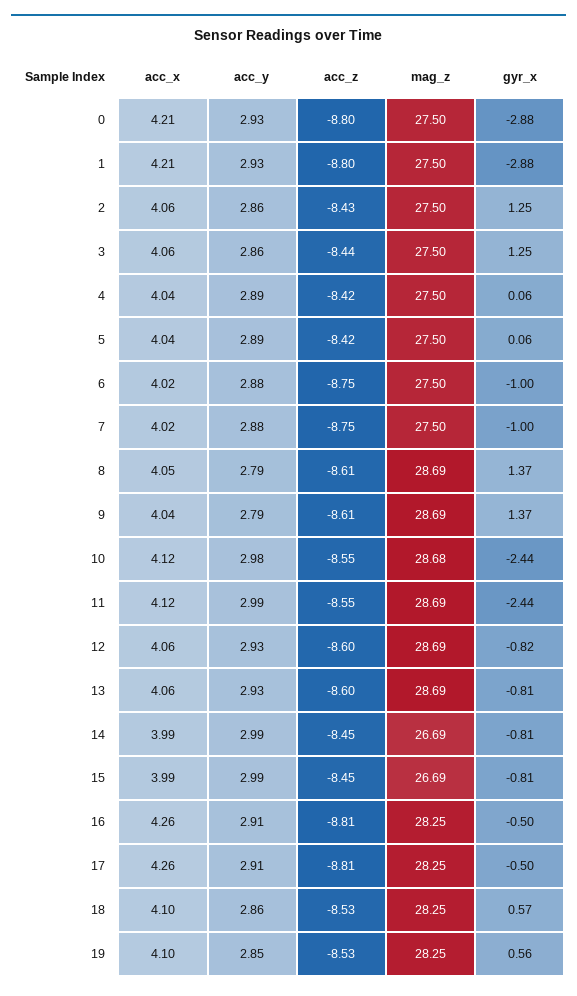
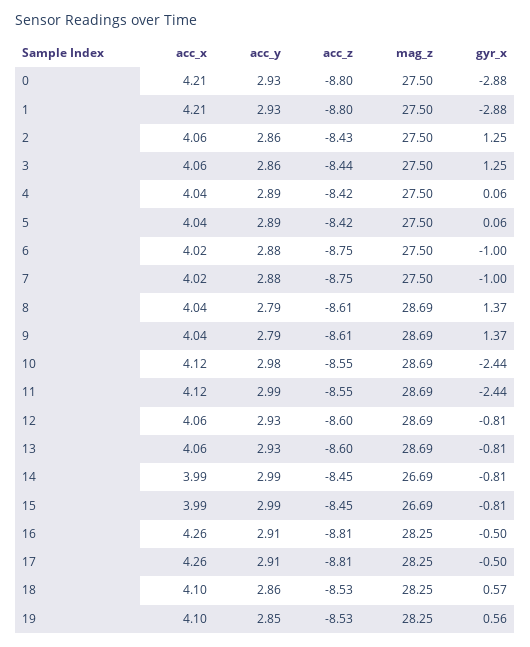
  {
    "acc_x": {
      "0": 4.21,
      "1": 4.21,
      "2": 4.06,
      "3": 4.06,
      "4": 4.04,
      "5": 4.04,
      "6": 4.02,
      "7": 4.02,
-     "8": 4.05,
+     "8": 4.04,
      "9": 4.04,
      "10": 4.12,
      "11": 4.12,
      "12": 4.06,
      "13": 4.06,
      "14": 3.99,
      "15": 3.99,
      "16": 4.26,
      "17": 4.26,
      "18": 4.1,
      "19": 4.1
    },
    "acc_y": {
      "0": 2.93,
      "1": 2.93,
      "2": 2.86,
      "3": 2.86,
      "4": 2.89,
      "5": 2.89,
      "6": 2.88,
      "7": 2.88,
      "8": 2.79,
      "9": 2.79,
      "10": 2.98,
      "11": 2.99,
      "12": 2.93,
      "13": 2.93,
      "14": 2.99,
      "15": 2.99,
      "16": 2.91,
      "17": 2.91,
      "18": 2.86,
      "19": 2.85
    },
    "acc_z": {
      "0": -8.8,
      "1": -8.8,
      "2": -8.43,
      "3": -8.44,
      "4": -8.42,
      "5": -8.42,
      "6": -8.75,
      "7": -8.75,
      "8": -8.61,
      "9": -8.61,
      "10": -8.55,
      "11": -8.55,
      "12": -8.6,
      "13": -8.6,
      "14": -8.45,
      "15": -8.45,
      "16": -8.81,
      "17": -8.81,
      "18": -8.53,
      "19": -8.53
    },
    "mag_z": {
      "0": 27.5,
      "1": 27.5,
      "2": 27.5,
      "3": 27.5,
      "4": 27.5,
      "5": 27.5,
      "6": 27.5,
      "7": 27.5,
      "8": 28.69,
      "9": 28.69,
-     "10": 28.68,
+     "10": 28.69,
      "11": 28.69,
      "12": 28.69,
      "13": 28.69,
      "14": 26.69,
      "15": 26.69,
      "16": 28.25,
      "17": 28.25,
      "18": 28.25,
      "19": 28.25
    },
    "gyr_x": {
      "0": -2.88,
      "1": -2.88,
      "2": 1.25,
      "3": 1.25,
      "4": 0.06,
      "5": 0.06,
      "6": -1,
      "7": -1,
      "8": 1.37,
      "9": 1.37,
      "10": -2.44,
      "11": -2.44,
-     "12": -0.82,
+     "12": -0.81,
      "13": -0.81,
      "14": -0.81,
      "15": -0.81,
      "16": -0.5,
      "17": -0.5,
      "18": 0.57,
      "19": 0.56
    }
  }

